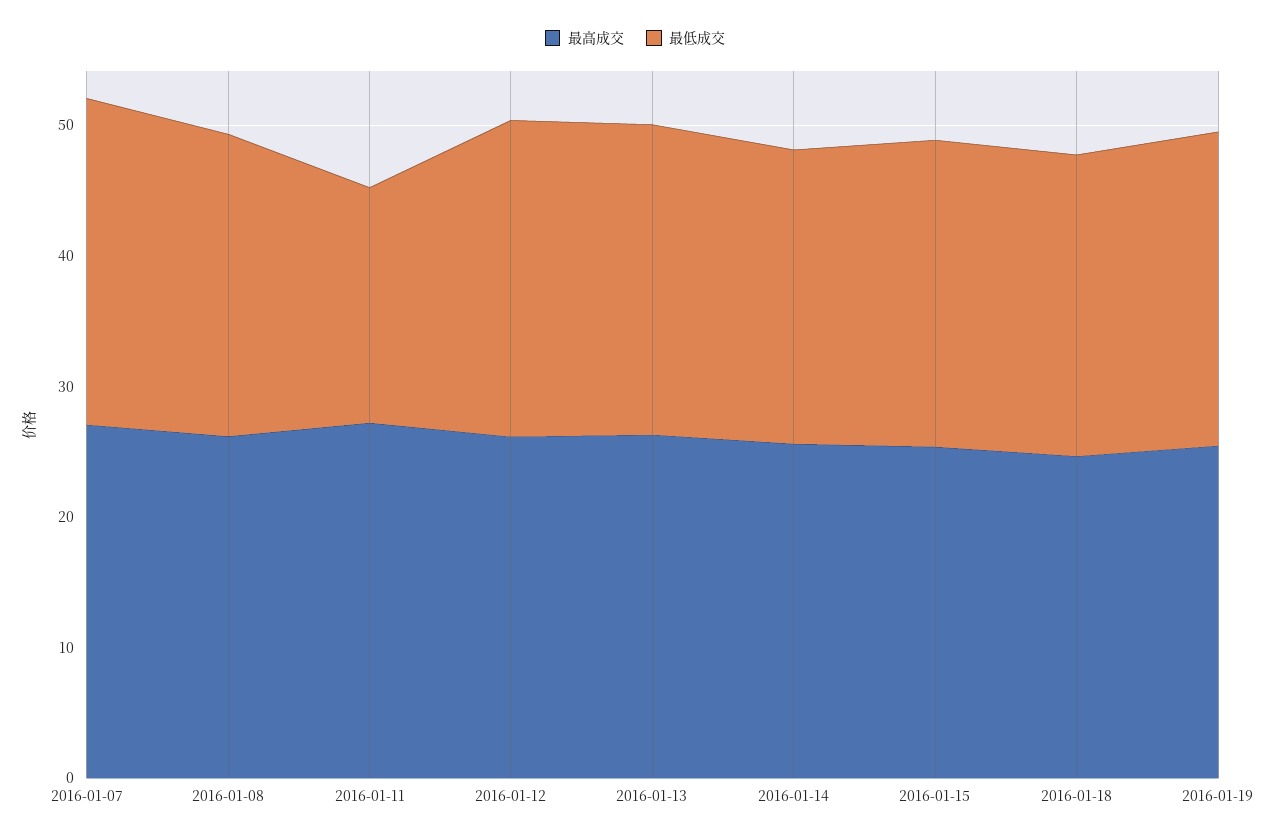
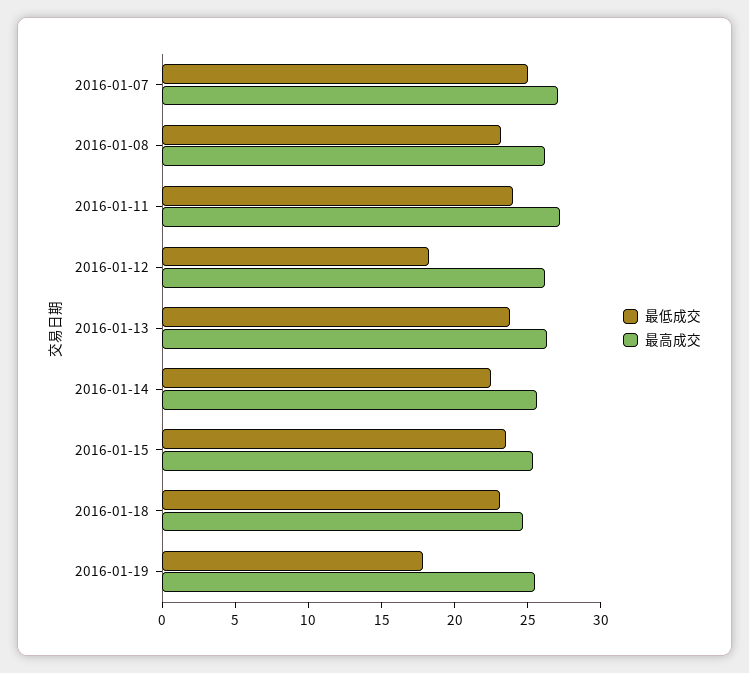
  {
    "最高成交": {
      "2016-01-07": 27,
      "2016-01-08": 26,
      "2016-01-11": 27,
      "2016-01-12": 26,
      "2016-01-13": 26,
      "2016-01-14": 26,
      "2016-01-15": 25,
      "2016-01-18": 25,
      "2016-01-19": 25
    },
    "最低成交": {
      "2016-01-07": 25,
      "2016-01-08": 23,
-     "2016-01-11": 18,
+     "2016-01-11": 24,
-     "2016-01-12": 24,
+     "2016-01-12": 18,
      "2016-01-13": 24,
      "2016-01-14": 23,
      "2016-01-15": 24,
      "2016-01-18": 23,
-     "2016-01-19": 24
+     "2016-01-19": 18
    }
  }

